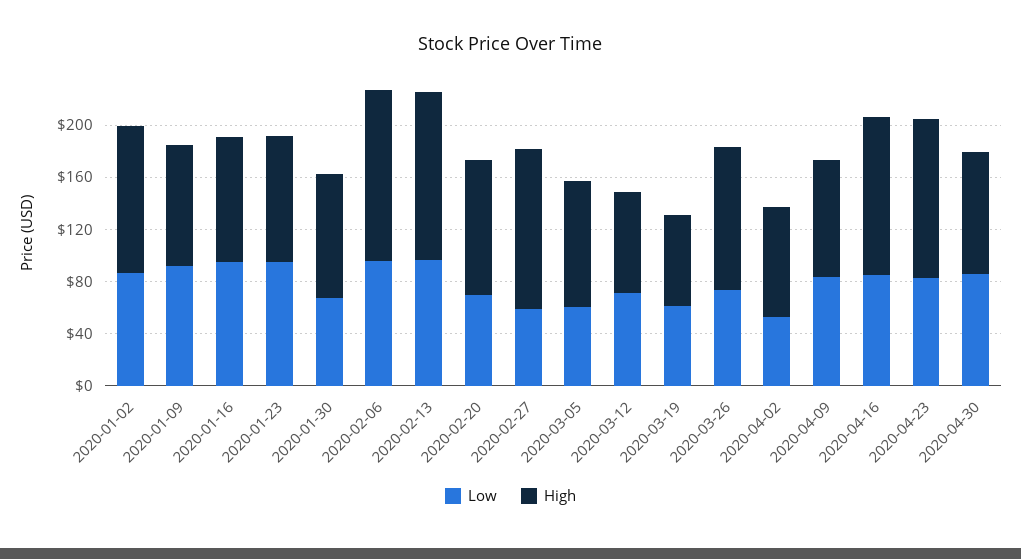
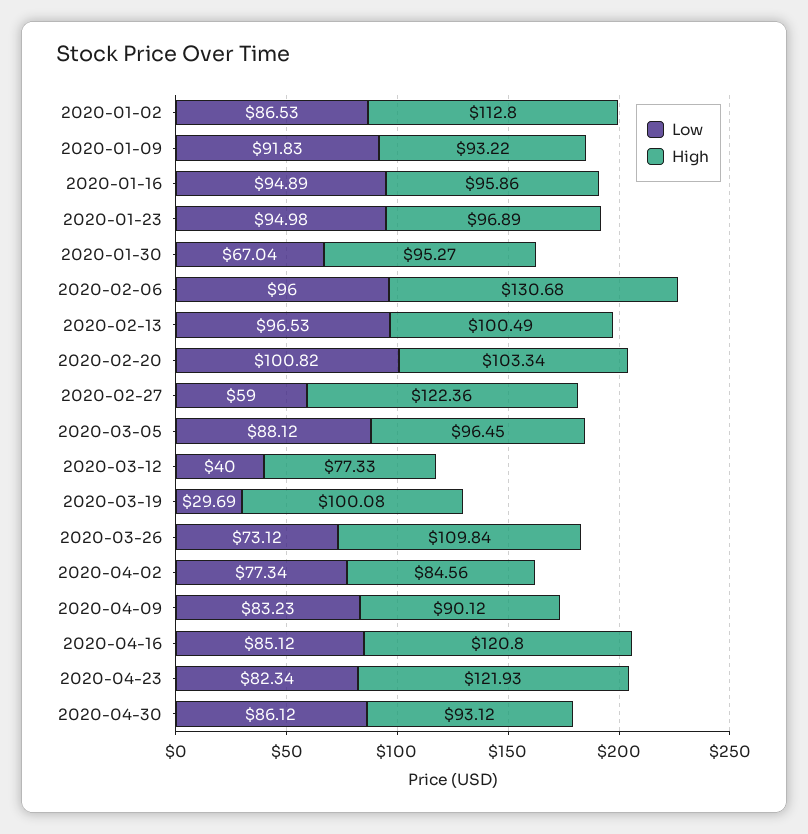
  {
    "Low": {
      "2020-01-02": 86.53,
      "2020-01-09": 91.83,
      "2020-01-16": 94.89,
      "2020-01-23": 94.98,
      "2020-01-30": 67.04,
      "2020-02-06": 96,
      "2020-02-13": 96.53,
-     "2020-02-20": 70,
+     "2020-02-20": 100.82,
      "2020-02-27": 59,
-     "2020-03-05": 60,
+     "2020-03-05": 88.12,
-     "2020-03-12": 70,
+     "2020-03-12": 40,
-     "2020-03-19": 60,
+     "2020-03-19": 29.69,
      "2020-03-26": 73.12,
-     "2020-04-02": 50,
+     "2020-04-02": 77.34,
      "2020-04-09": 83.23,
      "2020-04-16": 85.12,
      "2020-04-23": 82.34,
      "2020-04-30": 86.12
    },
    "High": {
      "2020-01-02": 112.8,
      "2020-01-09": 93.22,
      "2020-01-16": 95.86,
      "2020-01-23": 96.89,
      "2020-01-30": 95.27,
      "2020-02-06": 130.68,
-     "2020-02-13": 130,
+     "2020-02-13": 100.49,
      "2020-02-20": 103.34,
      "2020-02-27": 122.36,
      "2020-03-05": 96.45,
      "2020-03-12": 77.33,
-     "2020-03-19": 70,
+     "2020-03-19": 100.08,
      "2020-03-26": 109.84,
      "2020-04-02": 84.56,
      "2020-04-09": 90.12,
      "2020-04-16": 120.8,
      "2020-04-23": 121.93,
      "2020-04-30": 93.12
    }
  }

